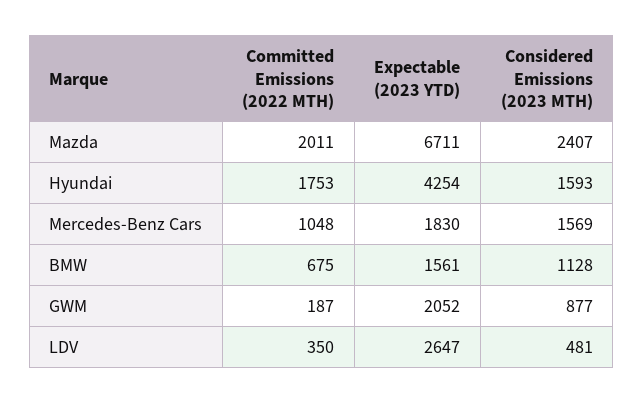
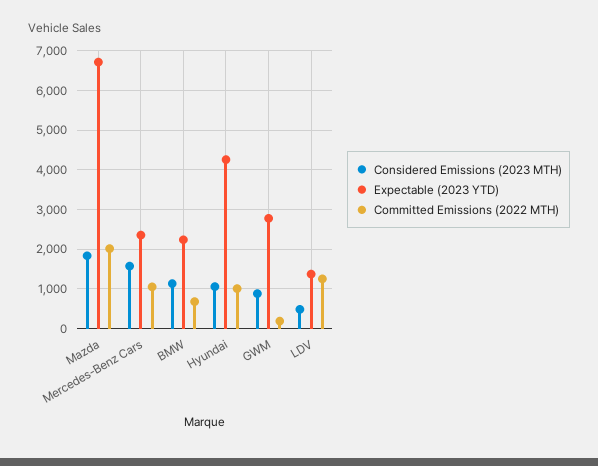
  {
    "Committed Emissions (2022 MTH)": {
      "Mazda": 2011,
-     "Hyundai": 1753,
+     "Hyundai": 1000,
      "Mercedes-Benz Cars": 1048,
      "BMW": 675,
      "GWM": 187,
-     "LDV": 350
+     "LDV": 1200
    },
    "Expectable (2023 YTD)": {
      "Mazda": 6711,
      "Hyundai": 4254,
-     "Mercedes-Benz Cars": 1830,
+     "Mercedes-Benz Cars": 2400,
-     "BMW": 1561,
+     "BMW": 2200,
-     "GWM": 2052,
+     "GWM": 2800,
-     "LDV": 2647
+     "LDV": 1400
    },
    "Considered Emissions (2023 MTH)": {
-     "Mazda": 2407,
+     "Mazda": 1800,
-     "Hyundai": 1593,
+     "Hyundai": 1000,
      "Mercedes-Benz Cars": 1569,
      "BMW": 1128,
      "GWM": 877,
      "LDV": 481
    }
  }

